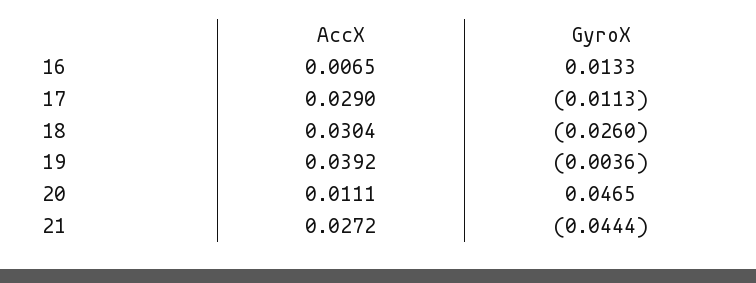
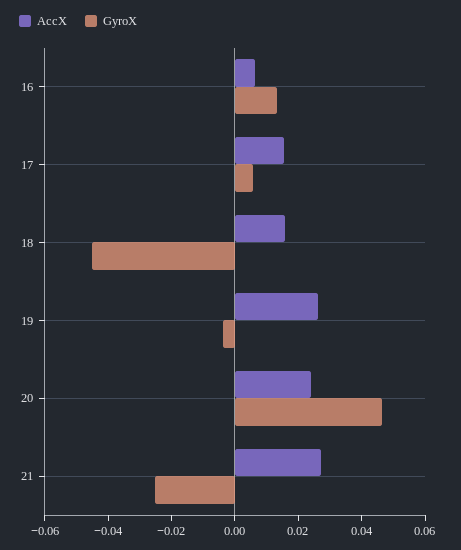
  {
    "AccX": {
      "16": 0.0065,
-     "17": 0.029,
+     "17": 0.015,
-     "18": 0.0304,
+     "18": 0.015,
-     "19": 0.0392,
+     "19": 0.025,
-     "20": 0.0111,
+     "20": 0.025,
      "21": 0.0272
    },
    "GyroX": {
      "16": 0.0133,
-     "17": -0.0113,
+     "17": 0.005,
-     "18": -0.026,
+     "18": -0.045,
      "19": -0.0036,
      "20": 0.0465,
-     "21": -0.0444
+     "21": -0.025
    }
  }

